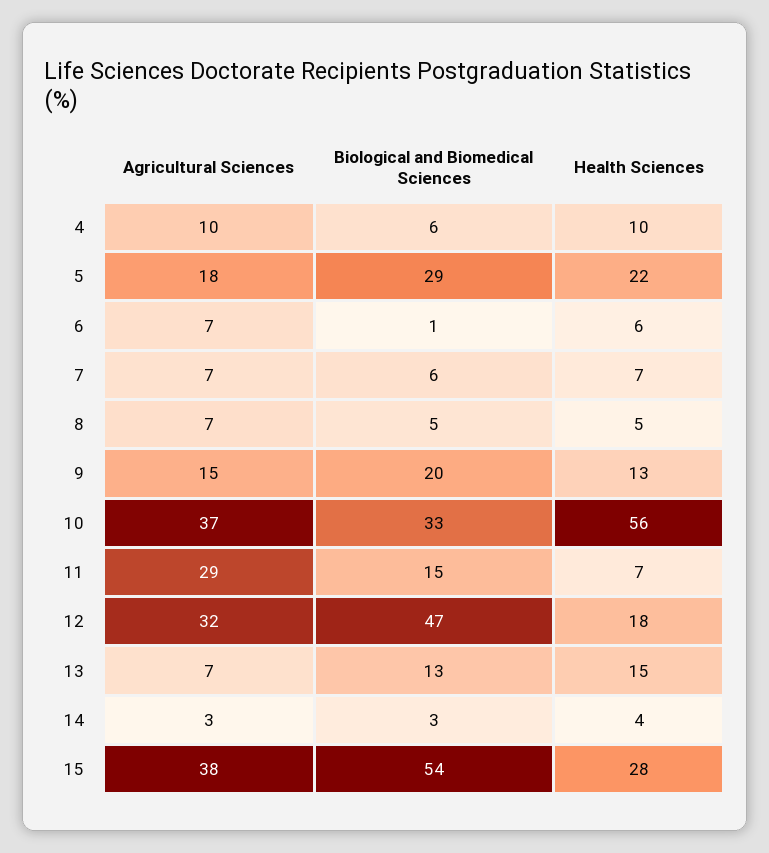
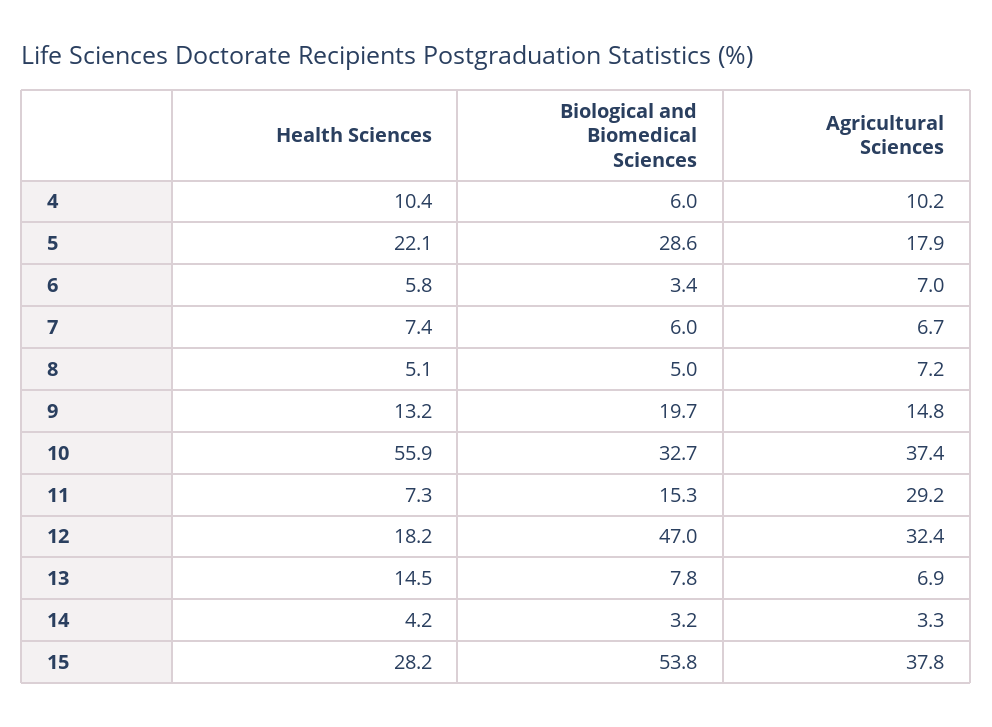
  {
    "Agricultural Sciences": {
      "4": 10.2,
      "5": 17.9,
      "6": 7,
      "7": 6.7,
      "8": 7.2,
      "9": 14.8,
      "10": 37.4,
      "11": 29.2,
      "12": 32.4,
      "13": 6.9,
      "14": 3.3,
      "15": 37.8
    },
    "Biological and Biomedical Sciences": {
      "4": 6,
      "5": 28.6,
-     "6": 1,
+     "6": 3.4,
      "7": 6,
      "8": 5,
      "9": 19.7,
      "10": 32.7,
      "11": 15.3,
      "12": 47,
-     "13": 13,
+     "13": 7.8,
      "14": 3.2,
      "15": 53.8
    },
    "Health Sciences": {
      "4": 10.4,
      "5": 22.1,
      "6": 5.8,
      "7": 7.4,
      "8": 5.1,
      "9": 13.2,
      "10": 55.9,
      "11": 7.3,
      "12": 18.2,
      "13": 14.5,
      "14": 4.2,
      "15": 28.2
    }
  }

